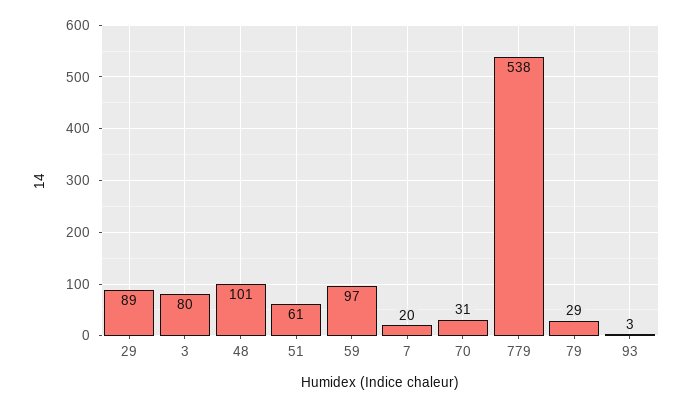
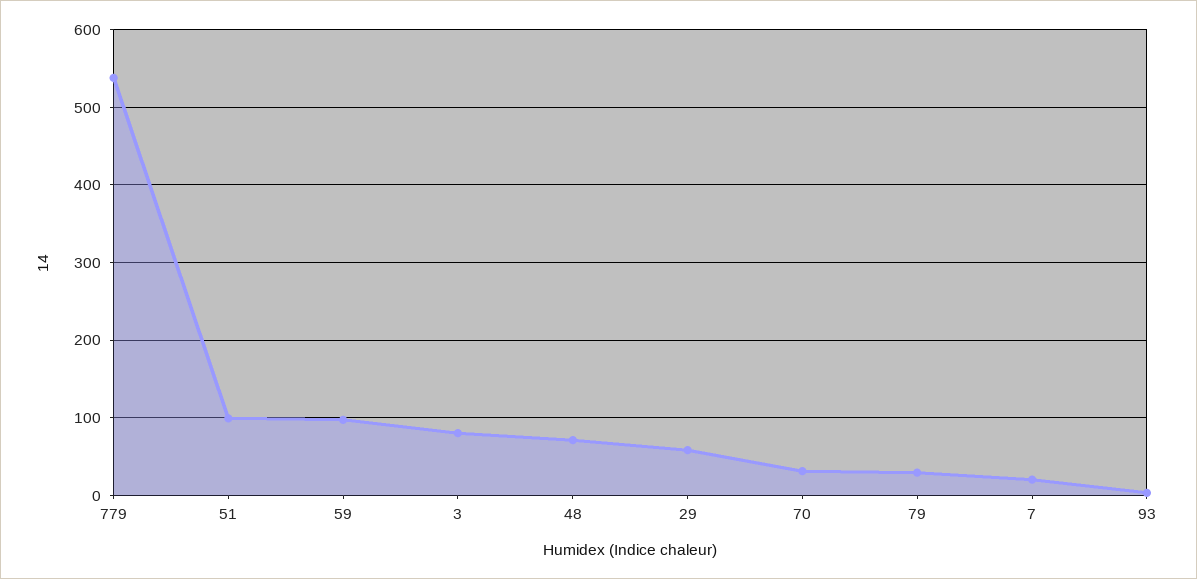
  {
-   "29": 89,
+   "29": 60,
    "3": 80,
-   "48": 101,
+   "48": 70,
-   "51": 61,
+   "51": 100,
    "59": 97,
    "7": 20,
    "70": 31,
    "779": 538,
    "79": 29,
    "93": 3
  }

